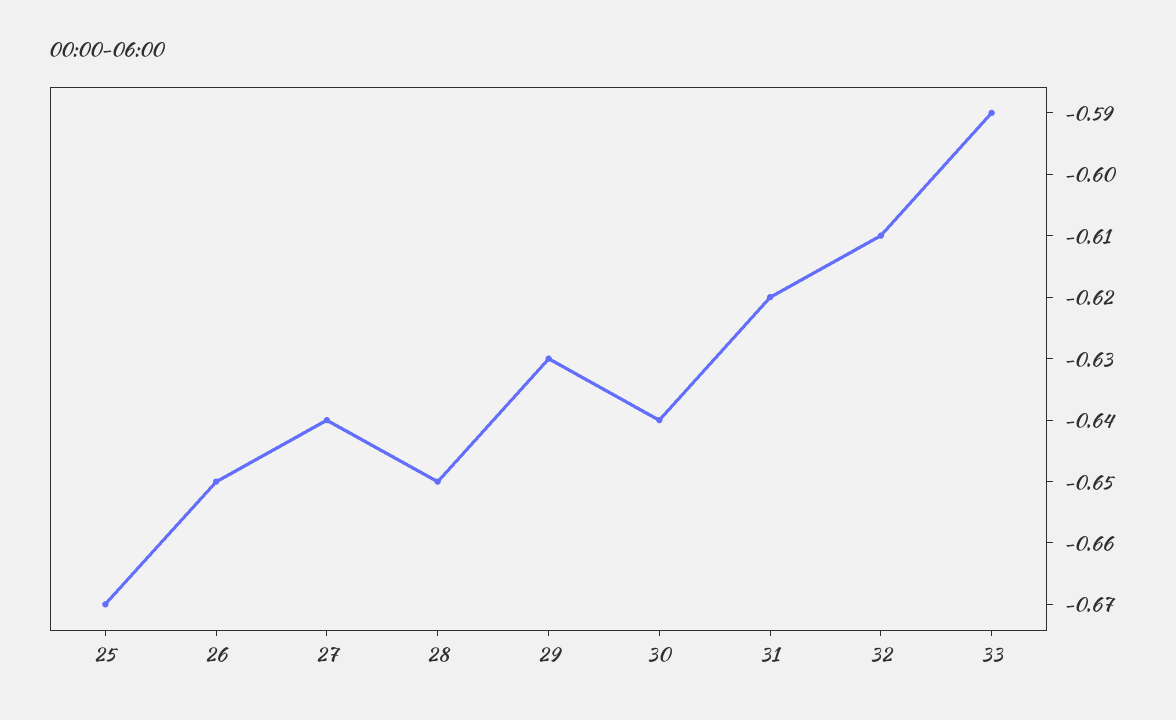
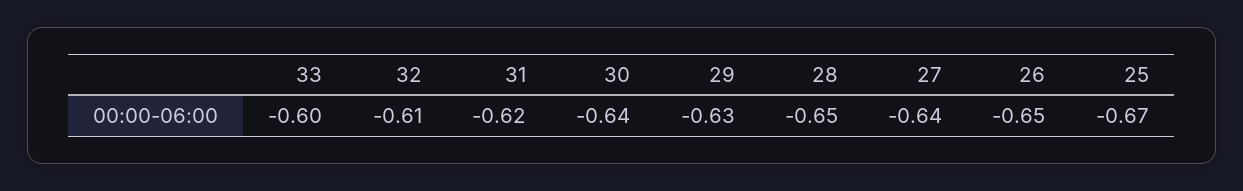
  {
    "25": -0.67,
    "26": -0.65,
    "27": -0.64,
    "28": -0.65,
    "29": -0.63,
    "30": -0.64,
    "31": -0.62,
    "32": -0.61,
-   "33": -0.59
+   "33": -0.6
  }

